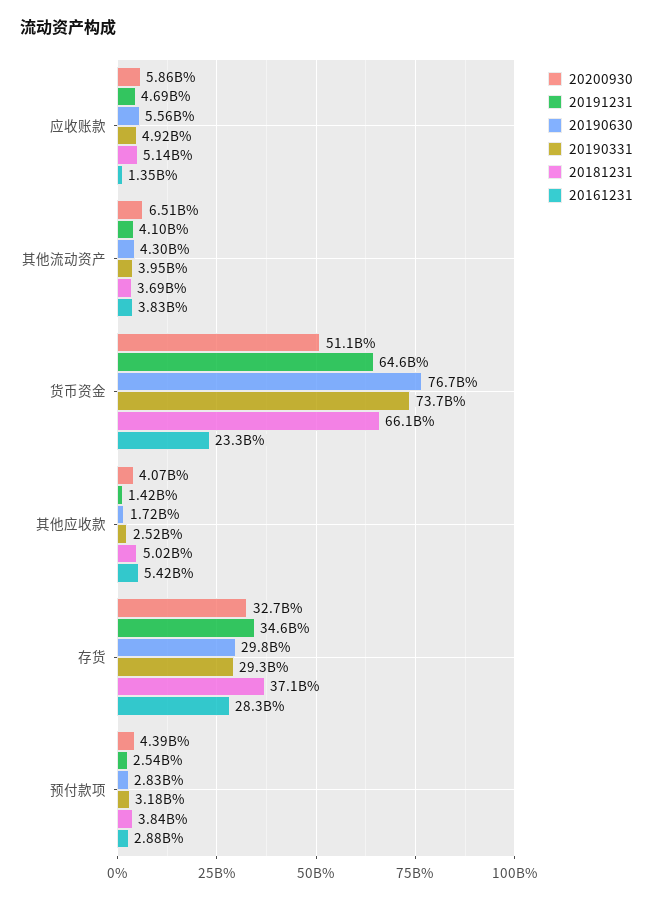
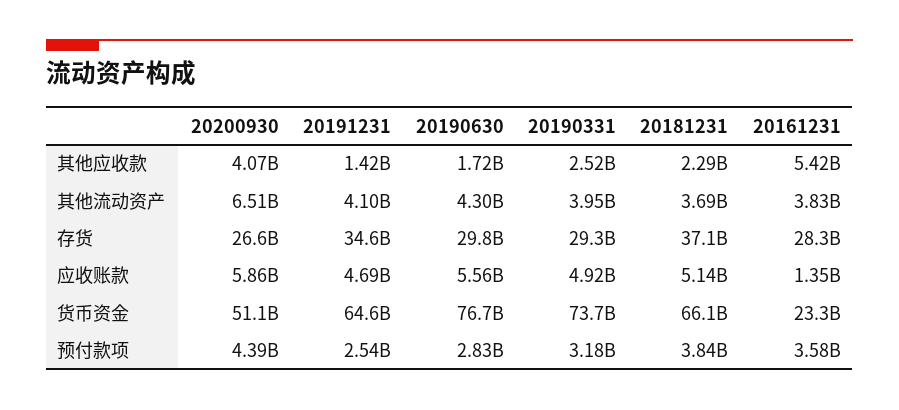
  {
    "20200930": {
      "应收账款": 5860000000,
      "其他流动资产": 6510000000,
      "货币资金": 51100000000,
      "其他应收款": 4070000000,
-     "存货": 32700000000,
+     "存货": 26600000000,
      "预付款项": 4390000000
    },
    "20191231": {
      "应收账款": 4690000000,
      "其他流动资产": 4100000000,
      "货币资金": 64600000000,
      "其他应收款": 1420000000,
      "存货": 34600000000,
      "预付款项": 2540000000
    },
    "20190630": {
      "应收账款": 5560000000,
      "其他流动资产": 4300000000,
      "货币资金": 76700000000,
      "其他应收款": 1720000000,
      "存货": 29800000000,
      "预付款项": 2830000000
    },
    "20190331": {
      "应收账款": 4920000000,
      "其他流动资产": 3950000000,
      "货币资金": 73700000000,
      "其他应收款": 2520000000,
      "存货": 29300000000,
      "预付款项": 3180000000
    },
    "20181231": {
      "应收账款": 5140000000,
      "其他流动资产": 3690000000,
      "货币资金": 66100000000,
-     "其他应收款": 5020000000,
+     "其他应收款": 2290000000,
      "存货": 37100000000,
      "预付款项": 3840000000
    },
    "20161231": {
      "应收账款": 1350000000,
      "其他流动资产": 3830000000,
      "货币资金": 23300000000,
      "其他应收款": 5420000000,
      "存货": 28300000000,
-     "预付款项": 2880000000
+     "预付款项": 3580000000
    }
  }

